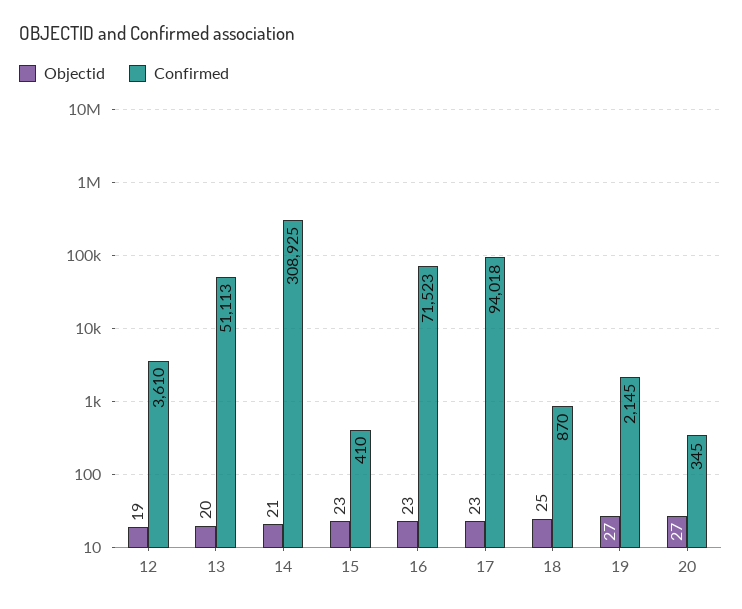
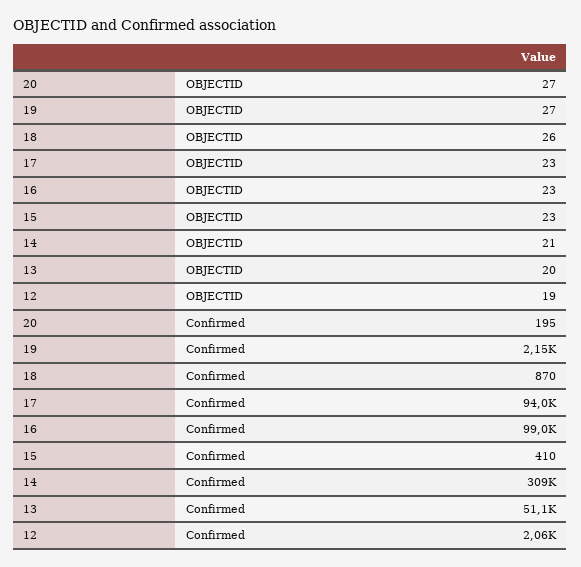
  {
    "Objectid": {
      "12": 19,
      "13": 20,
      "14": 21,
      "15": 23,
      "16": 23,
      "17": 23,
-     "18": 25,
+     "18": 26,
      "19": 27,
      "20": 27
    },
    "Confirmed": {
-     "12": 3610,
+     "12": 2060,
      "13": 51113,
      "14": 308925,
      "15": 410,
-     "16": 71523,
+     "16": 99000,
      "17": 94018,
      "18": 870,
      "19": 2145,
-     "20": 345
+     "20": 195
    }
  }

